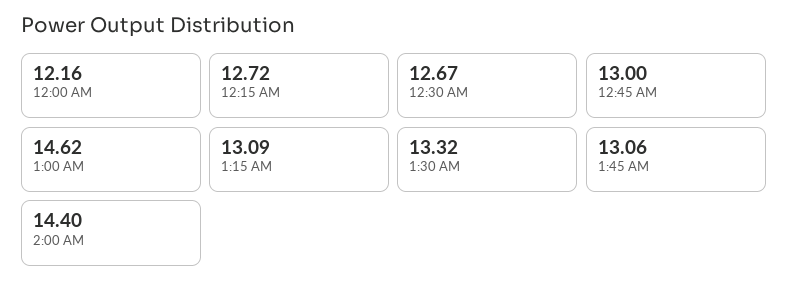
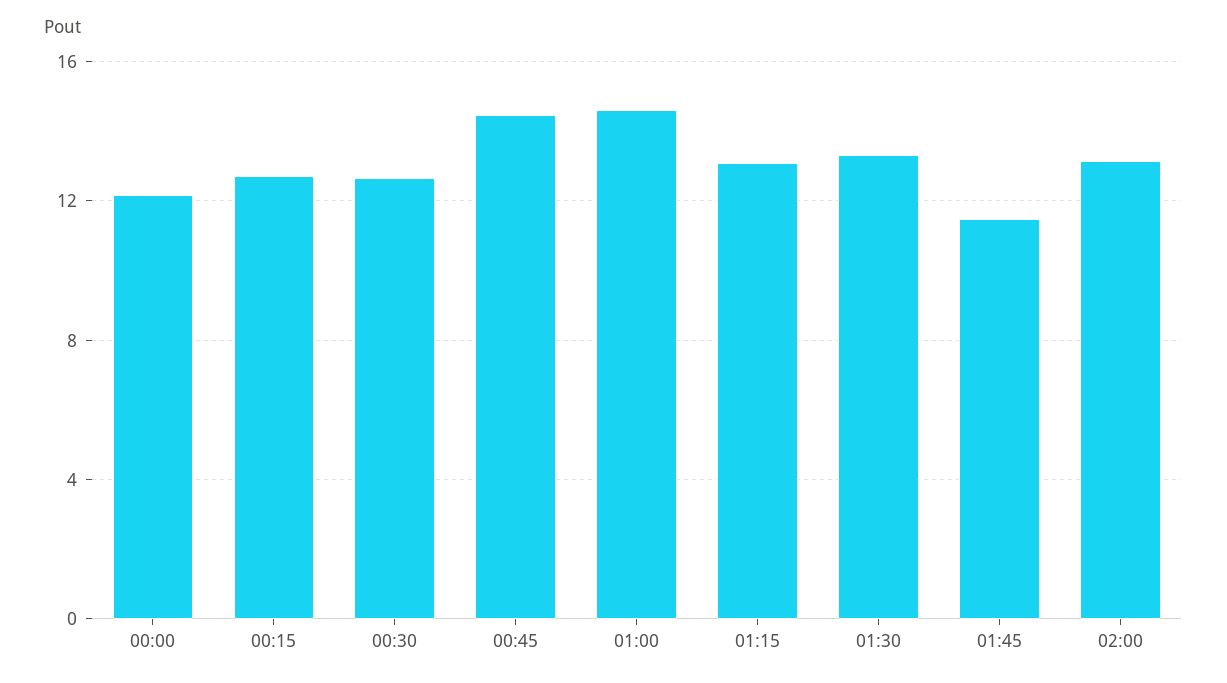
  {
    "12:00 AM": 12.16,
    "12:15 AM": 12.72,
    "12:30 AM": 12.67,
-   "12:45 AM": 13,
+   "12:45 AM": 14.5,
    "1:00 AM": 14.62,
    "1:15 AM": 13.09,
    "1:30 AM": 13.32,
-   "1:45 AM": 13.06,
+   "1:45 AM": 11.5,
-   "2:00 AM": 14.4
+   "2:00 AM": 13
  }

